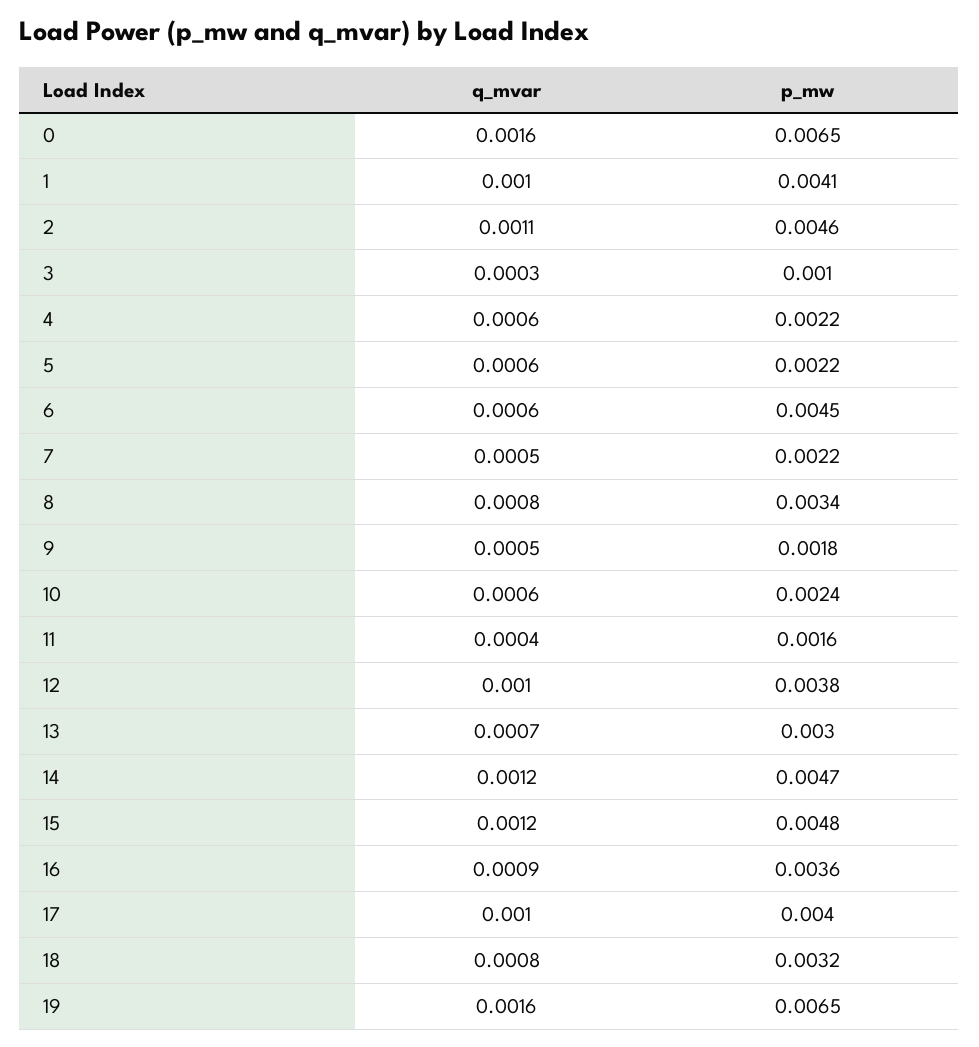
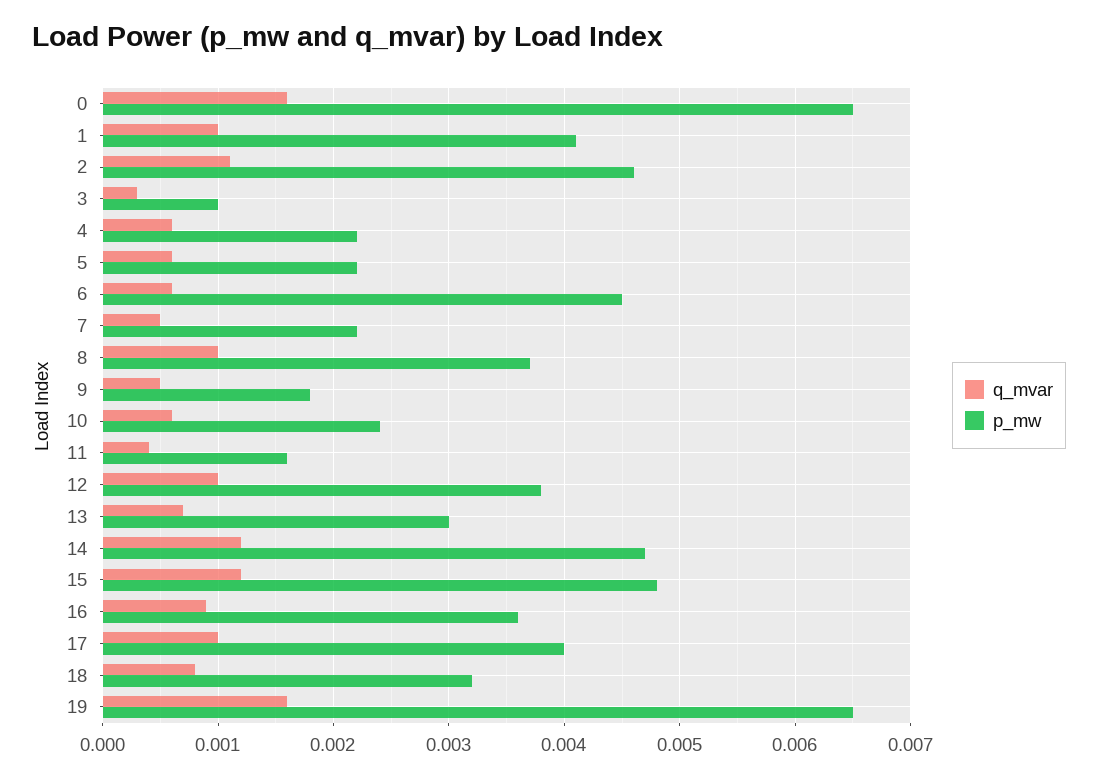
  {
    "q_mvar": {
      "0": 0.0016,
      "1": 0.001,
      "2": 0.0011,
      "3": 0.0003,
      "4": 0.0006,
      "5": 0.0006,
      "6": 0.0006,
      "7": 0.0005,
-     "8": 0.0008,
+     "8": 0.001,
      "9": 0.0005,
      "10": 0.0006,
      "11": 0.0004,
      "12": 0.001,
      "13": 0.0007,
      "14": 0.0012,
      "15": 0.0012,
      "16": 0.0009,
      "17": 0.001,
      "18": 0.0008,
      "19": 0.0016
    },
    "p_mw": {
      "0": 0.0065,
      "1": 0.0041,
      "2": 0.0046,
      "3": 0.001,
      "4": 0.0022,
      "5": 0.0022,
      "6": 0.0045,
      "7": 0.0022,
-     "8": 0.0034,
+     "8": 0.0037,
      "9": 0.0018,
      "10": 0.0024,
      "11": 0.0016,
      "12": 0.0038,
      "13": 0.003,
      "14": 0.0047,
      "15": 0.0048,
      "16": 0.0036,
      "17": 0.004,
      "18": 0.0032,
      "19": 0.0065
    }
  }

